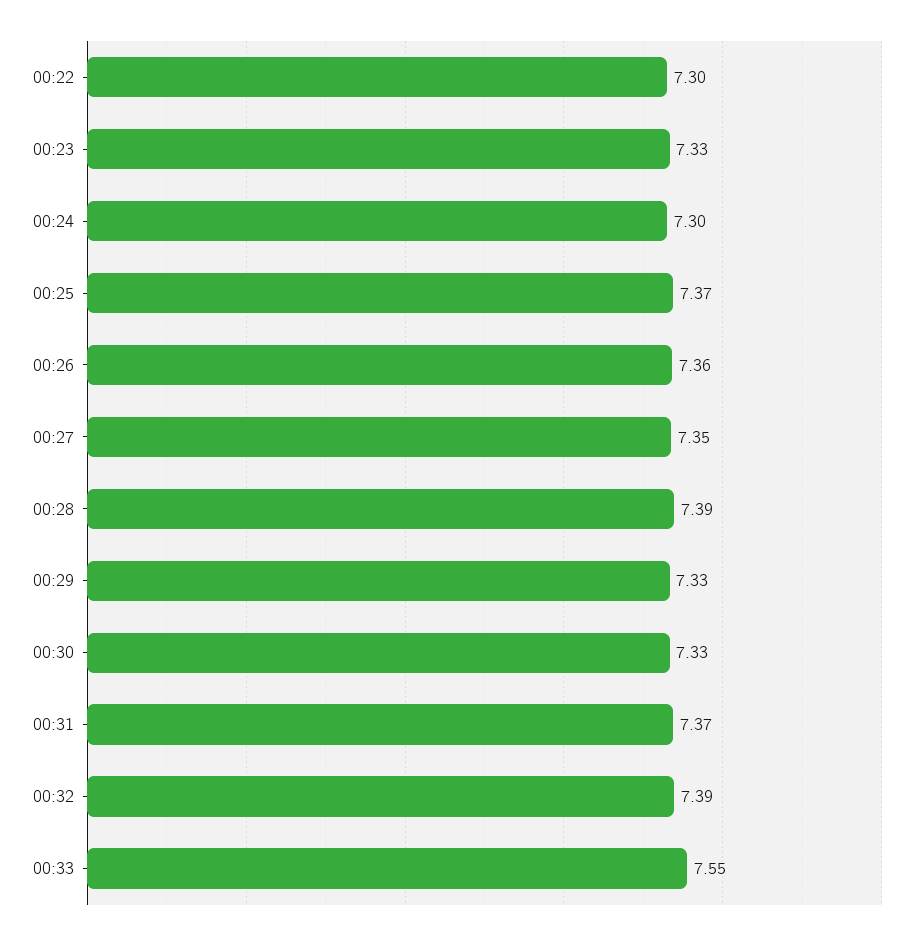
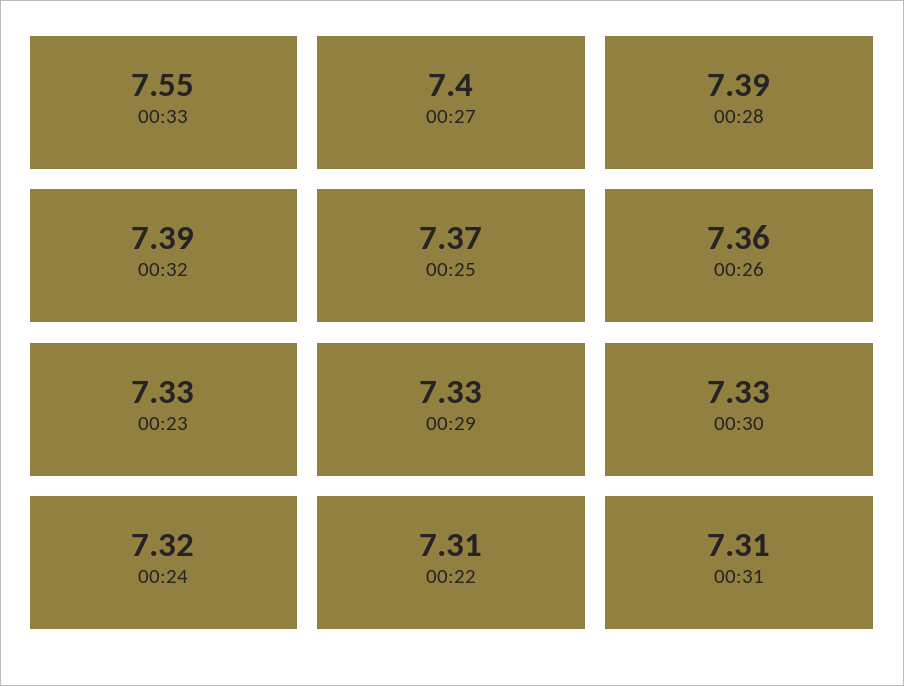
  {
-   "00:22": 7.3,
+   "00:22": 7.31,
    "00:23": 7.33,
-   "00:24": 7.3,
+   "00:24": 7.32,
    "00:25": 7.37,
    "00:26": 7.36,
-   "00:27": 7.35,
+   "00:27": 7.4,
    "00:28": 7.39,
    "00:29": 7.33,
    "00:30": 7.33,
-   "00:31": 7.37,
+   "00:31": 7.31,
    "00:32": 7.39,
    "00:33": 7.55
  }

